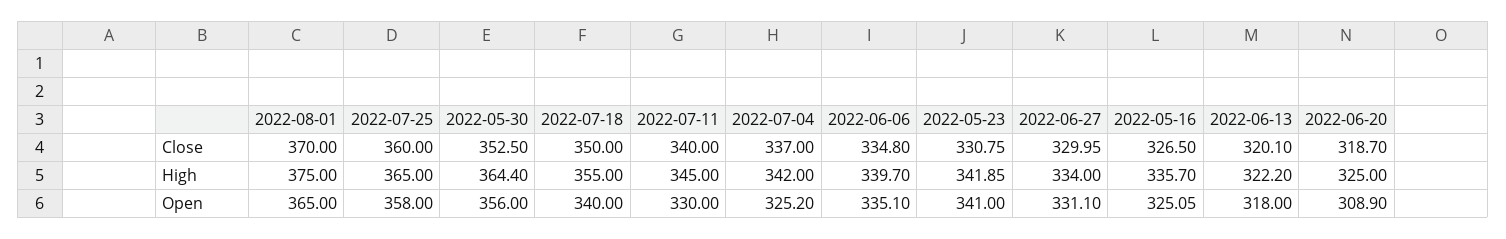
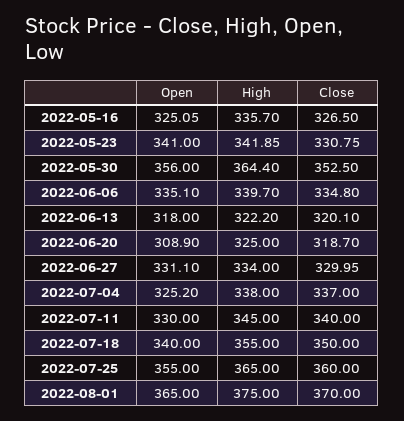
  {
    "2022-08-01": {
      "Close": 370,
      "High": 375,
      "Open": 365
    },
    "2022-07-25": {
      "Close": 360,
      "High": 365,
-     "Open": 358
+     "Open": 355
    },
    "2022-05-30": {
      "Close": 352.5,
      "High": 364.4,
      "Open": 356
    },
    "2022-07-18": {
      "Close": 350,
      "High": 355,
      "Open": 340
    },
    "2022-07-11": {
      "Close": 340,
      "High": 345,
      "Open": 330
    },
    "2022-07-04": {
      "Close": 337,
-     "High": 342,
+     "High": 338,
      "Open": 325.2
    },
    "2022-06-06": {
      "Close": 334.8,
      "High": 339.7,
      "Open": 335.1
    },
    "2022-05-23": {
      "Close": 330.75,
      "High": 341.85,
      "Open": 341
    },
    "2022-06-27": {
      "Close": 329.95,
      "High": 334,
      "Open": 331.1
    },
    "2022-05-16": {
      "Close": 326.5,
      "High": 335.7,
      "Open": 325.05
    },
    "2022-06-13": {
      "Close": 320.1,
      "High": 322.2,
      "Open": 318
    },
    "2022-06-20": {
      "Close": 318.7,
      "High": 325,
      "Open": 308.9
    }
  }

